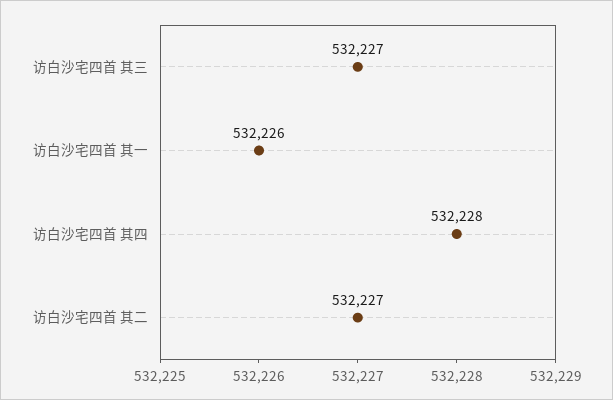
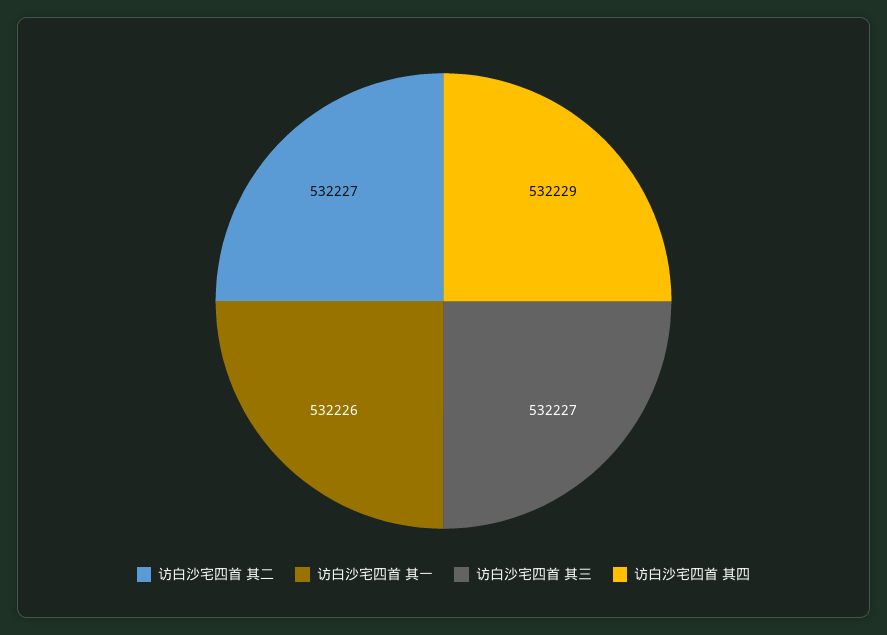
  {
    "访白沙宅四首 其三": 532227,
    "访白沙宅四首 其一": 532226,
-   "访白沙宅四首 其四": 532228,
+   "访白沙宅四首 其四": 532229,
    "访白沙宅四首 其二": 532227
  }

